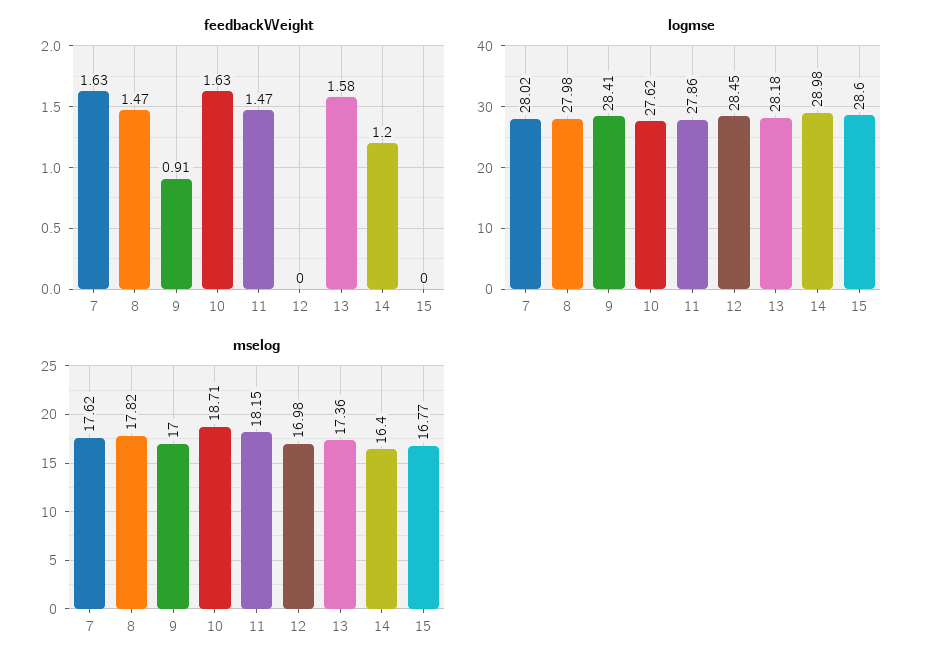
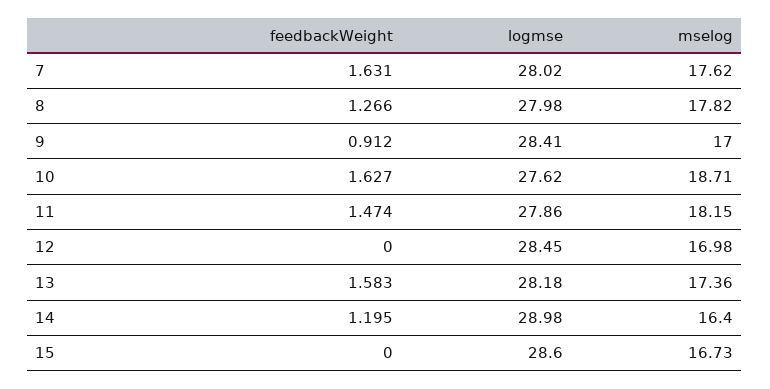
  {
    "feedbackWeight": {
      "7": 1.631,
-     "8": 1.47,
+     "8": 1.266,
      "9": 0.912,
      "10": 1.627,
      "11": 1.474,
      "12": 0,
      "13": 1.583,
      "14": 1.195,
      "15": 0
    },
    "logmse": {
      "7": 28.02,
      "8": 27.98,
      "9": 28.41,
      "10": 27.62,
      "11": 27.86,
      "12": 28.45,
      "13": 28.18,
      "14": 28.98,
      "15": 28.6
    },
    "mselog": {
      "7": 17.62,
      "8": 17.82,
      "9": 17,
      "10": 18.71,
      "11": 18.15,
      "12": 16.98,
      "13": 17.36,
      "14": 16.4,
-     "15": 16.77
+     "15": 16.73
    }
  }

